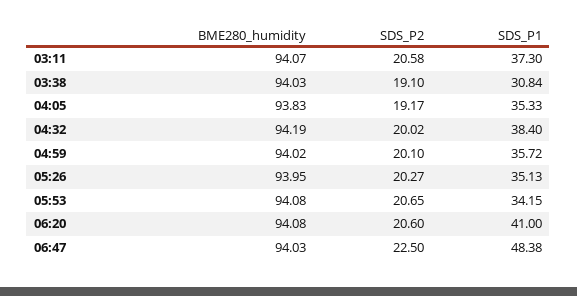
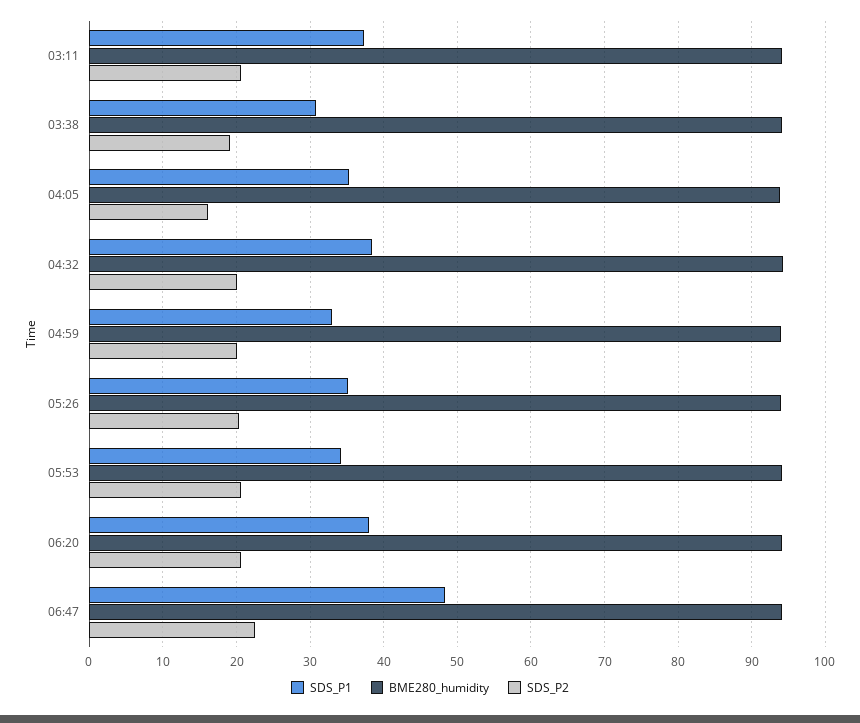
  {
    "BME280_humidity": {
      "03:11": 94.07,
      "03:38": 94.03,
      "04:05": 93.83,
      "04:32": 94.19,
      "04:59": 94.02,
      "05:26": 93.95,
      "05:53": 94.08,
      "06:20": 94.08,
      "06:47": 94.03
    },
    "SDS_P2": {
      "03:11": 20.58,
      "03:38": 19.1,
-     "04:05": 19.17,
+     "04:05": 16,
      "04:32": 20.02,
      "04:59": 20.1,
      "05:26": 20.27,
      "05:53": 20.65,
      "06:20": 20.6,
      "06:47": 22.5
    },
    "SDS_P1": {
      "03:11": 37.3,
      "03:38": 30.84,
      "04:05": 35.33,
      "04:32": 38.4,
-     "04:59": 35.72,
+     "04:59": 33,
      "05:26": 35.13,
      "05:53": 34.15,
-     "06:20": 41,
+     "06:20": 38,
      "06:47": 48.38
    }
  }

